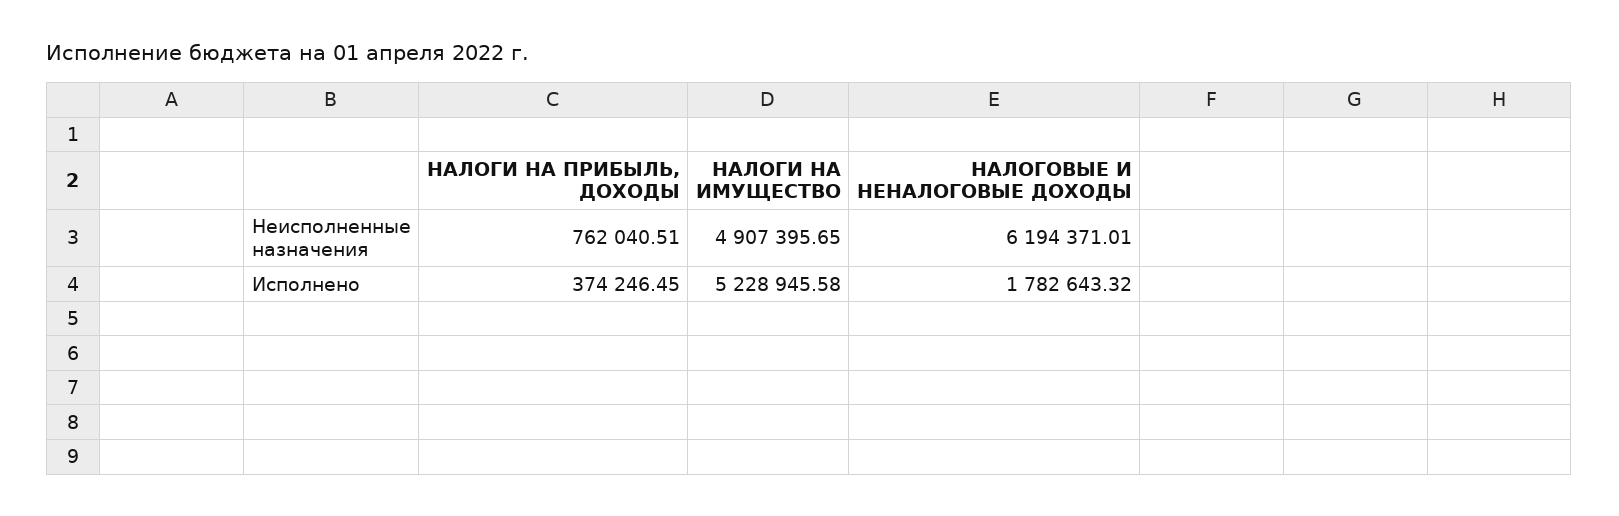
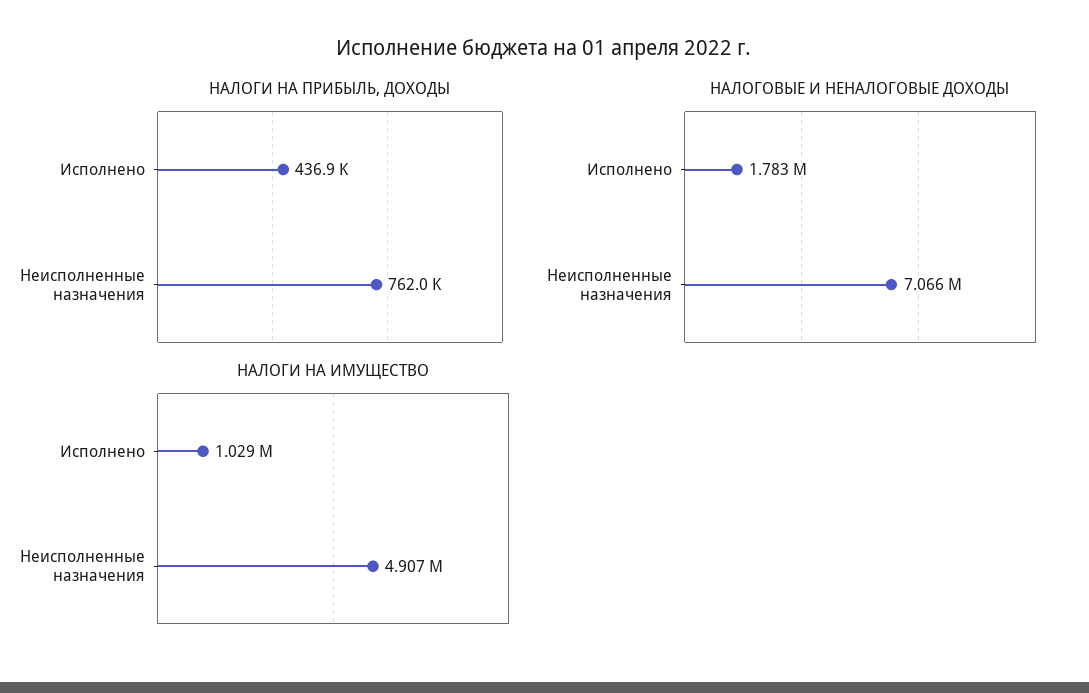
  {
    "НАЛОГИ НА ПРИБЫЛЬ, ДОХОДЫ": {
      "Неисполненные назначения": 762040.51,
-     "Исполнено": 374246.45
+     "Исполнено": 436900
    },
    "НАЛОГИ НА ИМУЩЕСТВО": {
      "Неисполненные назначения": 4907395.65,
-     "Исполнено": 5228945.58
+     "Исполнено": 1029000
    },
    "НАЛОГОВЫЕ И НЕНАЛОГОВЫЕ ДОХОДЫ": {
-     "Неисполненные назначения": 6194371.01,
+     "Неисполненные назначения": 7066000,
      "Исполнено": 1782643.32
    }
  }

